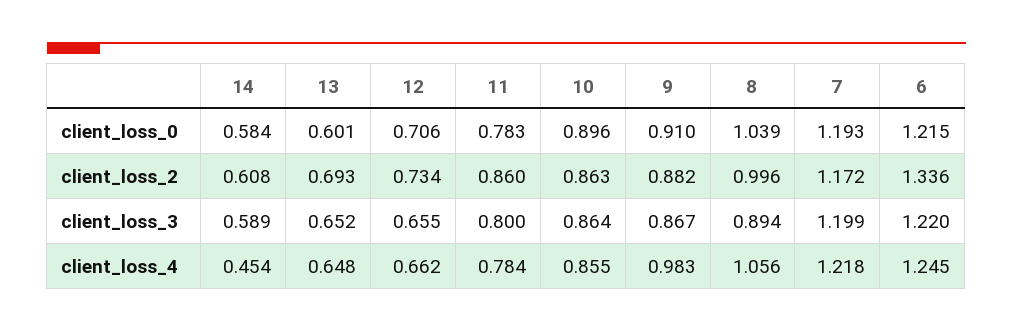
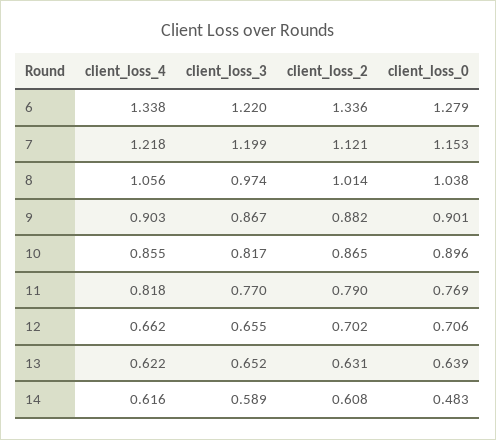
  {
    "14": {
-     "client_loss_0": 0.584,
+     "client_loss_0": 0.483,
      "client_loss_2": 0.608,
      "client_loss_3": 0.589,
-     "client_loss_4": 0.454
+     "client_loss_4": 0.616
    },
    "13": {
-     "client_loss_0": 0.601,
+     "client_loss_0": 0.639,
-     "client_loss_2": 0.693,
+     "client_loss_2": 0.631,
      "client_loss_3": 0.652,
-     "client_loss_4": 0.648
+     "client_loss_4": 0.622
    },
    "12": {
      "client_loss_0": 0.706,
-     "client_loss_2": 0.734,
+     "client_loss_2": 0.702,
      "client_loss_3": 0.655,
      "client_loss_4": 0.662
    },
    "11": {
-     "client_loss_0": 0.783,
+     "client_loss_0": 0.769,
-     "client_loss_2": 0.86,
+     "client_loss_2": 0.79,
-     "client_loss_3": 0.8,
+     "client_loss_3": 0.77,
-     "client_loss_4": 0.784
+     "client_loss_4": 0.818
    },
    "10": {
      "client_loss_0": 0.896,
-     "client_loss_2": 0.863,
+     "client_loss_2": 0.865,
-     "client_loss_3": 0.864,
+     "client_loss_3": 0.817,
      "client_loss_4": 0.855
    },
    "9": {
-     "client_loss_0": 0.91,
+     "client_loss_0": 0.901,
      "client_loss_2": 0.882,
      "client_loss_3": 0.867,
-     "client_loss_4": 0.983
+     "client_loss_4": 0.903
    },
    "8": {
-     "client_loss_0": 1.039,
+     "client_loss_0": 1.038,
-     "client_loss_2": 0.996,
+     "client_loss_2": 1.014,
-     "client_loss_3": 0.894,
+     "client_loss_3": 0.974,
      "client_loss_4": 1.056
    },
    "7": {
-     "client_loss_0": 1.193,
+     "client_loss_0": 1.153,
-     "client_loss_2": 1.172,
+     "client_loss_2": 1.121,
      "client_loss_3": 1.199,
      "client_loss_4": 1.218
    },
    "6": {
-     "client_loss_0": 1.215,
+     "client_loss_0": 1.279,
      "client_loss_2": 1.336,
      "client_loss_3": 1.22,
-     "client_loss_4": 1.245
+     "client_loss_4": 1.338
    }
  }

